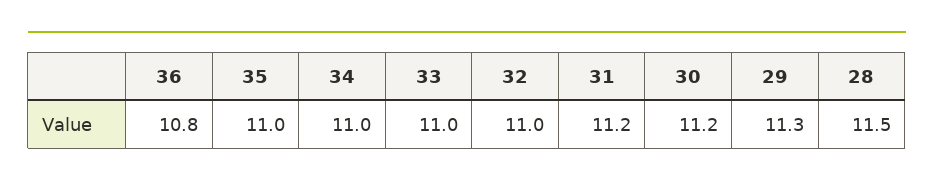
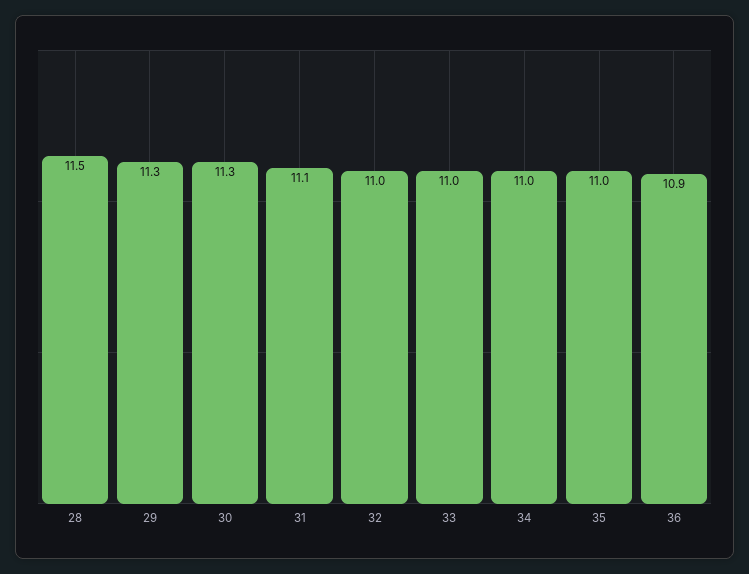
  {
-   "36": 10.8,
+   "36": 10.9,
    "35": 11,
    "34": 11,
    "33": 11,
    "32": 11,
-   "31": 11.2,
+   "31": 11.1,
-   "30": 11.2,
+   "30": 11.3,
    "29": 11.3,
    "28": 11.5
  }

